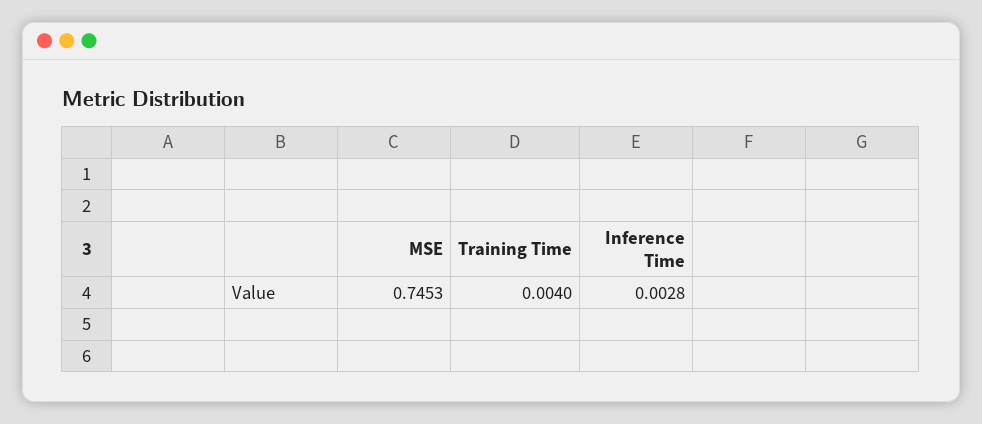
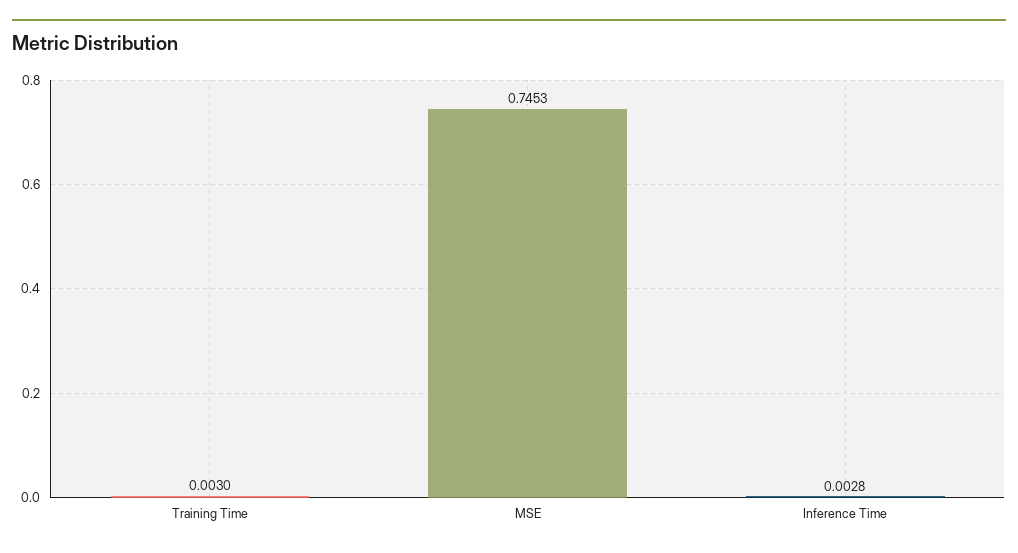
  {
    "MSE": 0.7453,
-   "Training Time": 0.004,
+   "Training Time": 0.003,
    "Inference Time": 0.0028
  }

